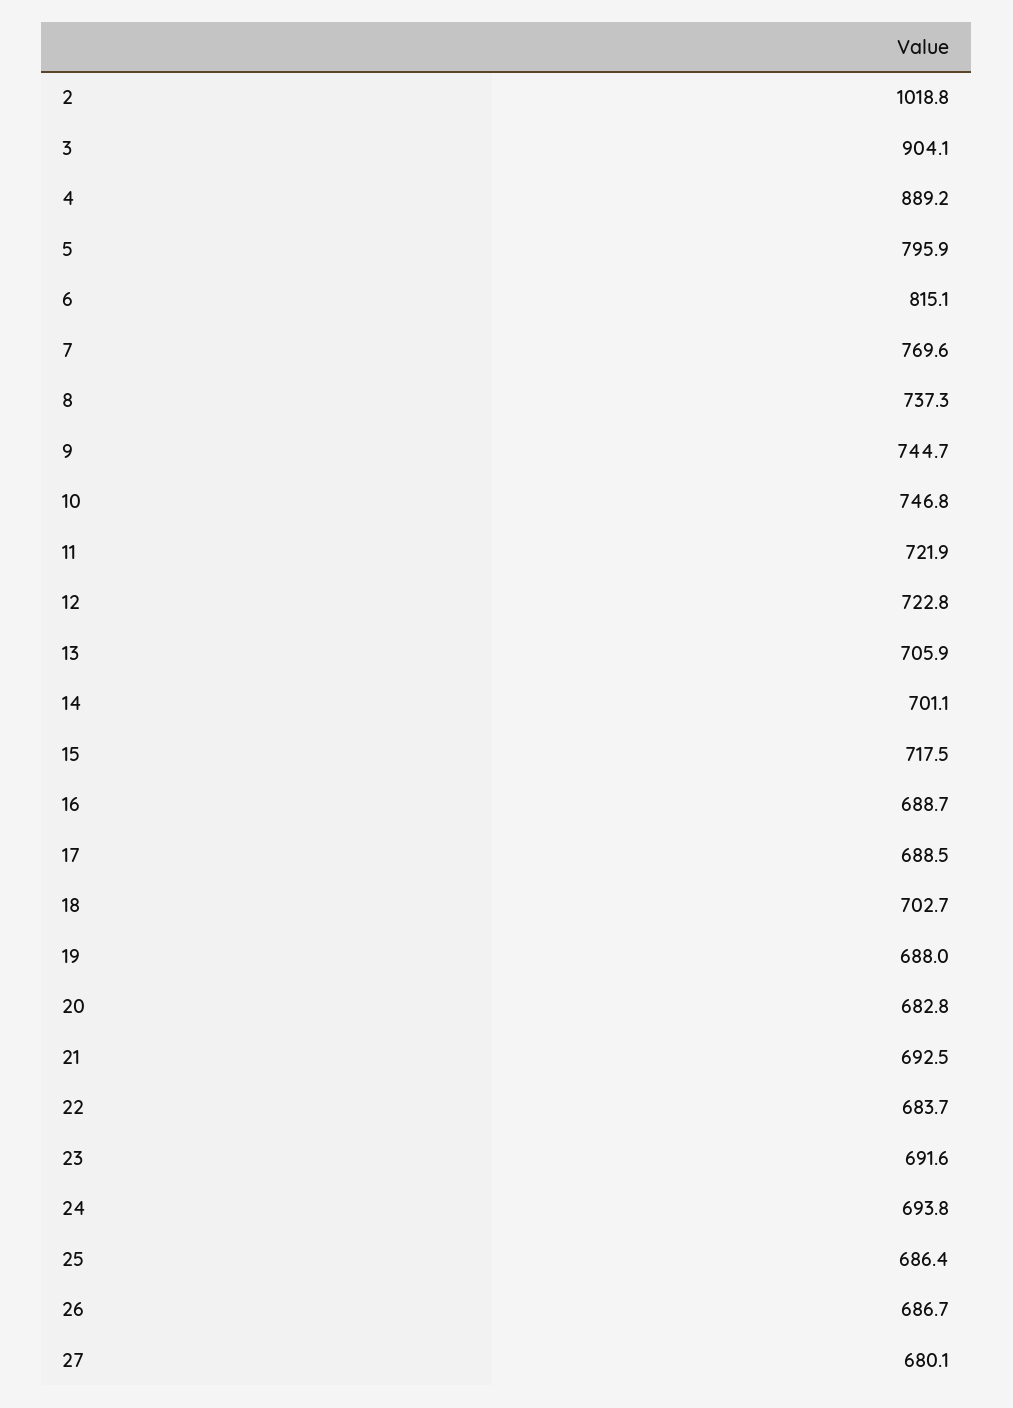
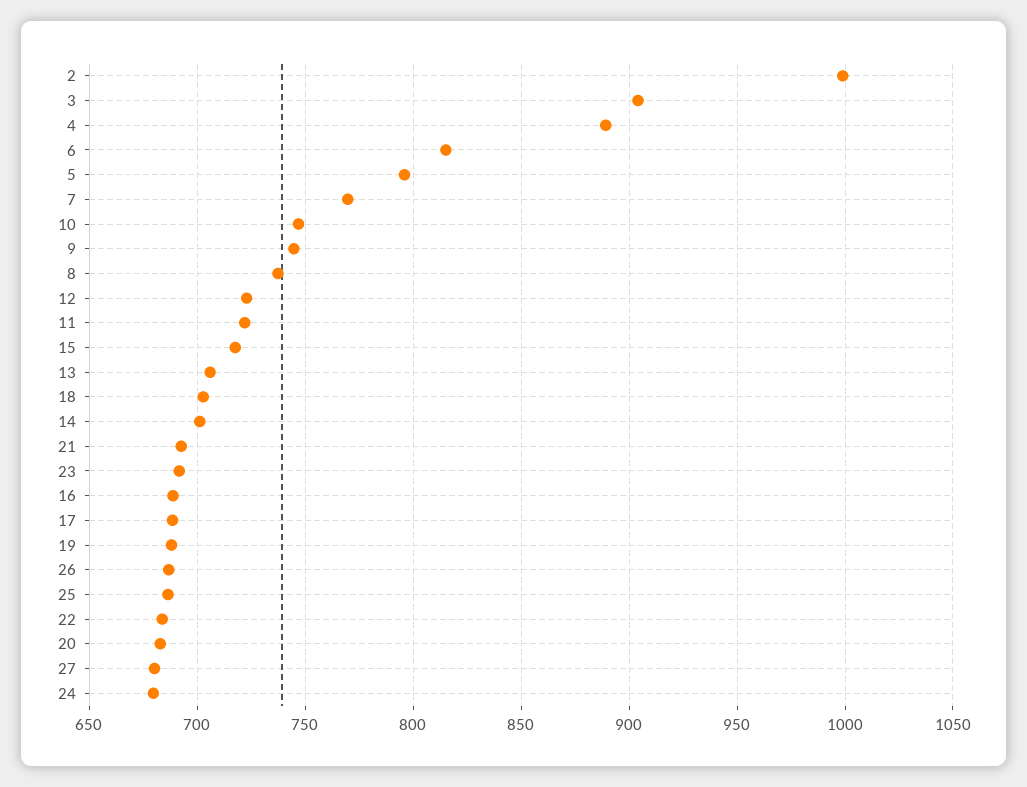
  {
-   "2": 1018.8,
+   "2": 1000,
    "3": 904.1,
    "4": 889.2,
    "5": 795.9,
    "6": 815.1,
    "7": 769.6,
    "8": 737.3,
    "9": 744.7,
    "10": 746.8,
    "11": 721.9,
    "12": 722.8,
    "13": 705.9,
    "14": 701.1,
    "15": 717.5,
    "16": 688.7,
    "17": 688.5,
    "18": 702.7,
    "19": 688,
    "20": 682.8,
    "21": 692.5,
    "22": 683.7,
    "23": 691.6,
-   "24": 693.8,
+   "24": 680,
    "25": 686.4,
    "26": 686.7,
    "27": 680.1
  }

